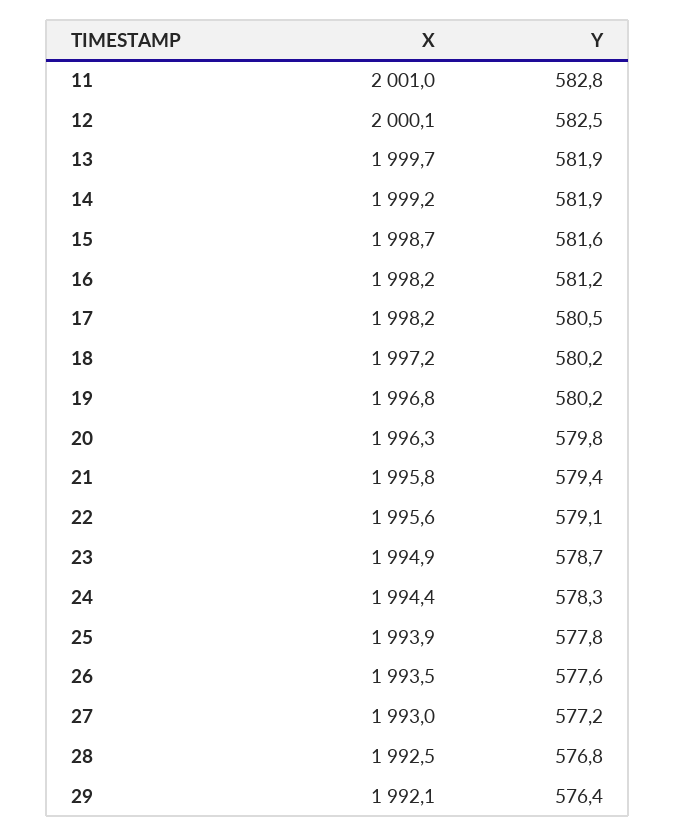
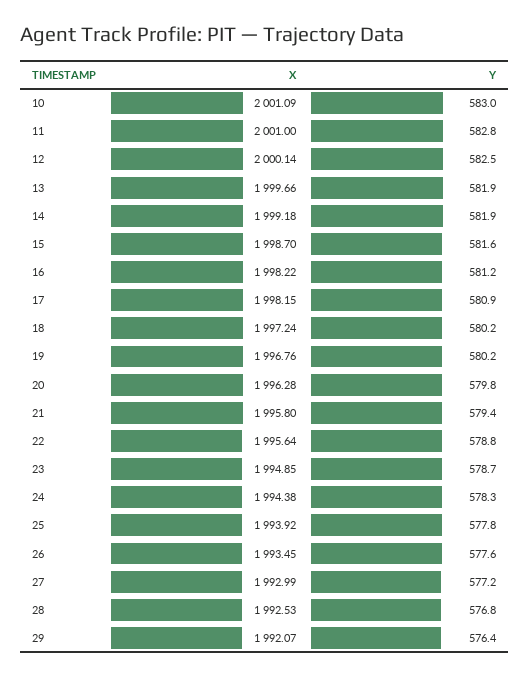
  {
    "X": {
      "11": 2001,
      "12": 2000.14,
      "13": 1999.66,
      "14": 1999.18,
      "15": 1998.7,
      "16": 1998.22,
      "17": 1998.15,
      "18": 1997.24,
      "19": 1996.76,
      "20": 1996.28,
      "21": 1995.8,
      "22": 1995.64,
      "23": 1994.85,
      "24": 1994.38,
      "25": 1993.92,
      "26": 1993.45,
      "27": 1992.99,
      "28": 1992.53,
-     "29": 1992.07
+     "29": 1992.07,
+     "10": 2001.09
    },
    "Y": {
      "11": 582.8,
      "12": 582.5,
      "13": 581.9,
      "14": 581.9,
      "15": 581.6,
      "16": 581.2,
-     "17": 580.5,
+     "17": 580.9,
      "18": 580.2,
      "19": 580.2,
      "20": 579.8,
      "21": 579.4,
-     "22": 579.1,
+     "22": 578.8,
      "23": 578.7,
      "24": 578.3,
      "25": 577.8,
      "26": 577.6,
      "27": 577.2,
      "28": 576.8,
-     "29": 576.4
+     "29": 576.4,
+     "10": 583
    }
  }

